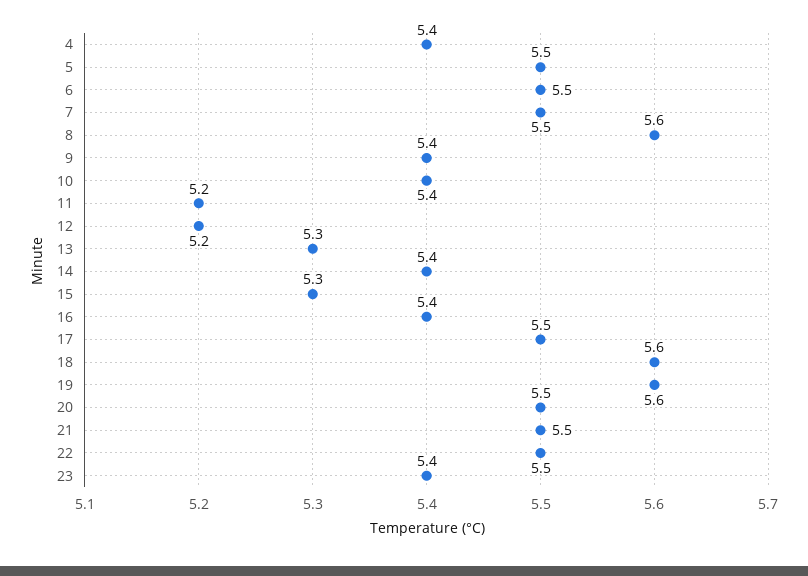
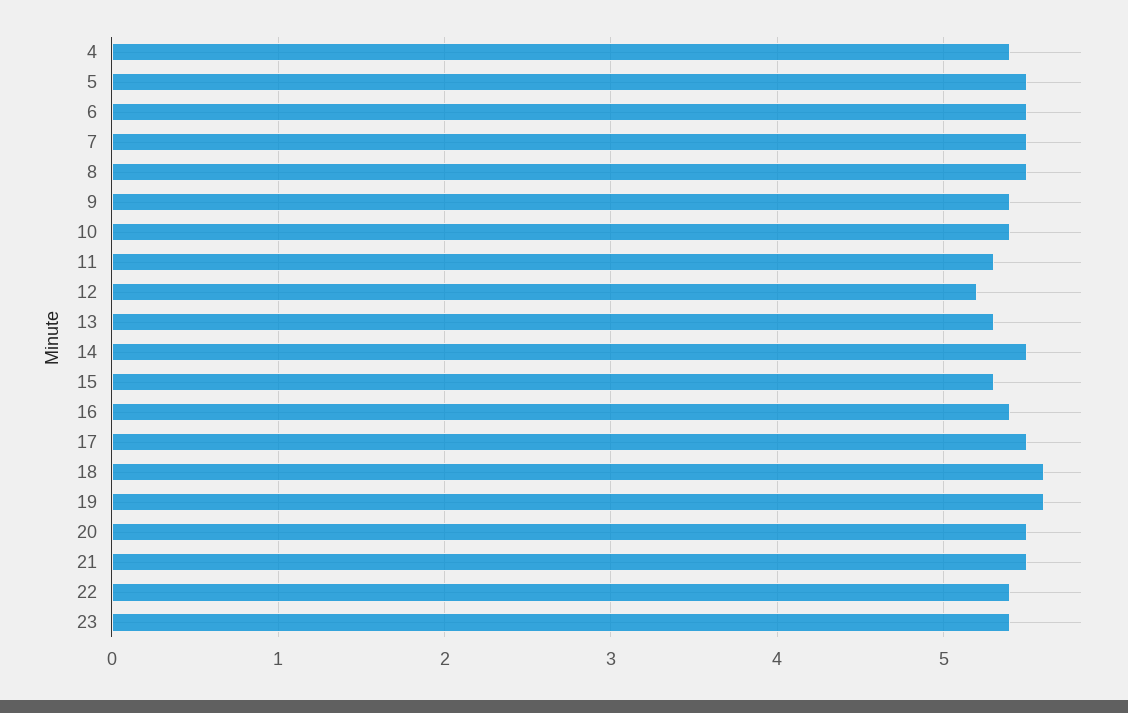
  {
    "4": 5.4,
    "5": 5.5,
    "6": 5.5,
    "7": 5.5,
-   "8": 5.6,
+   "8": 5.5,
    "9": 5.4,
    "10": 5.4,
-   "11": 5.2,
+   "11": 5.3,
    "12": 5.2,
    "13": 5.3,
-   "14": 5.4,
+   "14": 5.5,
    "15": 5.3,
    "16": 5.4,
    "17": 5.5,
    "18": 5.6,
    "19": 5.6,
    "20": 5.5,
    "21": 5.5,
-   "22": 5.5,
+   "22": 5.4,
    "23": 5.4
  }

